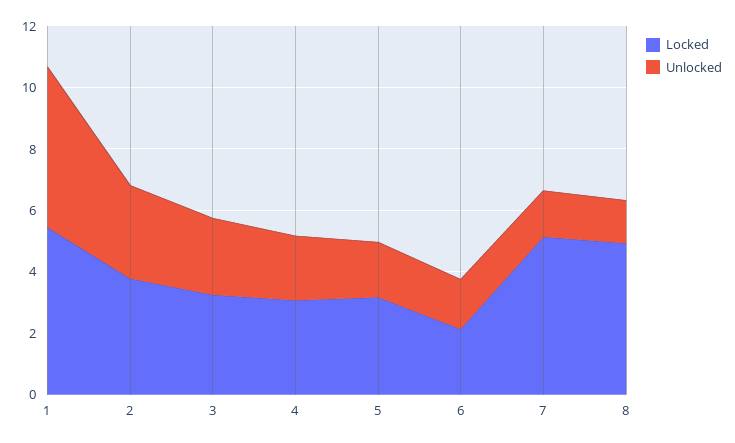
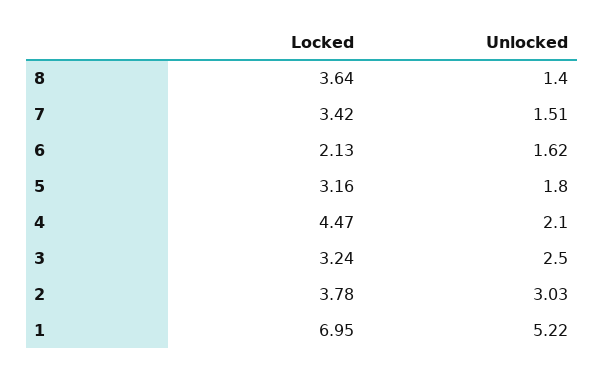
  {
    "Locked": {
-     "1": 5.5,
+     "1": 6.95,
      "2": 3.78,
      "3": 3.24,
-     "4": 3,
+     "4": 4.47,
      "5": 3.16,
      "6": 2.13,
-     "7": 5,
+     "7": 3.42,
-     "8": 5
+     "8": 3.64
    },
    "Unlocked": {
      "1": 5.22,
      "2": 3.03,
      "3": 2.5,
      "4": 2.1,
      "5": 1.8,
      "6": 1.62,
      "7": 1.51,
      "8": 1.4
    }
  }

